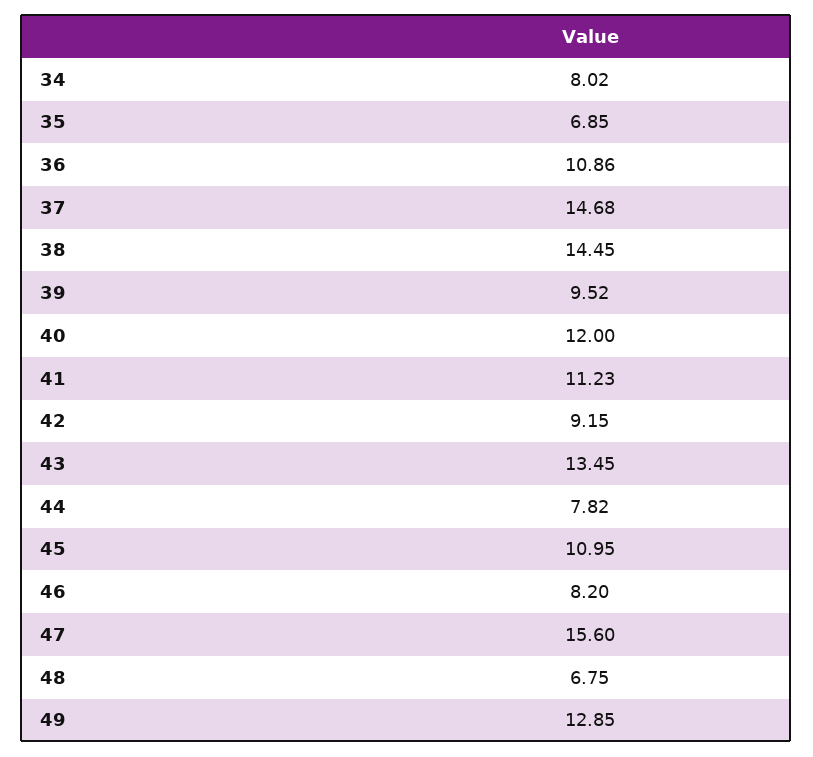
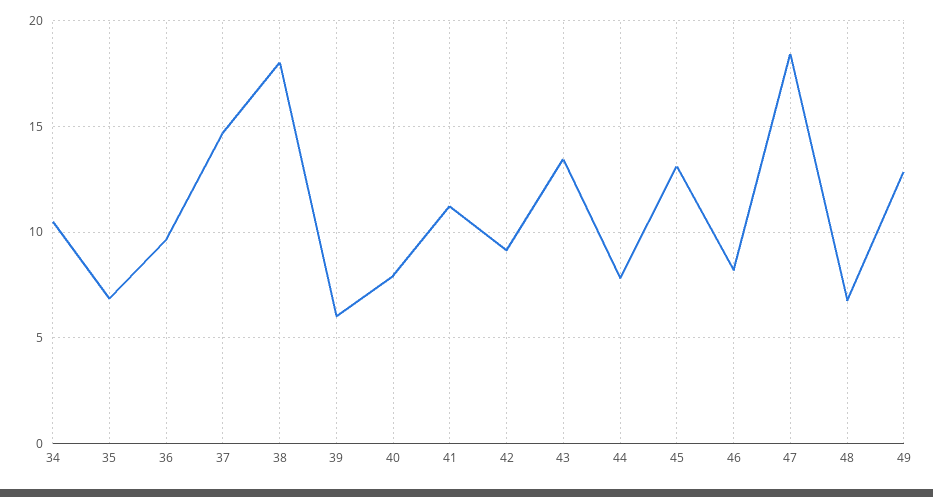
  {
-   "34": 8.02,
+   "34": 10.5,
    "35": 6.85,
-   "36": 10.86,
+   "36": 9.5,
    "37": 14.68,
-   "38": 14.45,
+   "38": 18,
-   "39": 9.52,
+   "39": 6,
-   "40": 12,
+   "40": 8,
    "41": 11.23,
    "42": 9.15,
    "43": 13.45,
    "44": 7.82,
-   "45": 10.95,
+   "45": 13,
    "46": 8.2,
-   "47": 15.6,
+   "47": 18.5,
    "48": 6.75,
    "49": 12.85
  }

